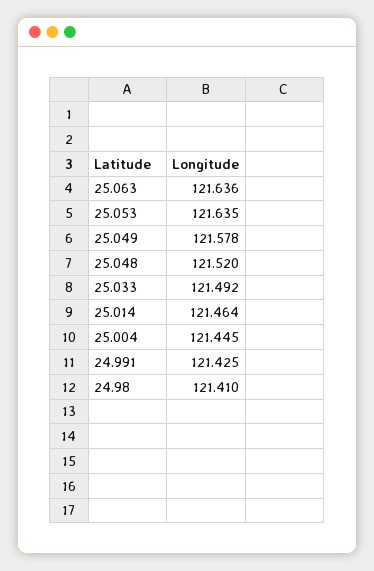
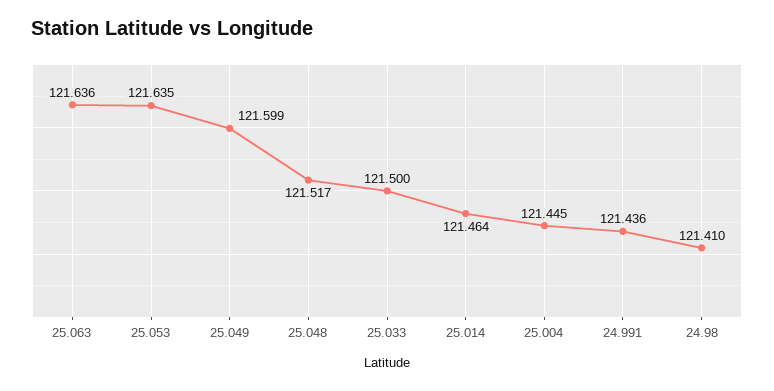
  {
    "25.063": 121.636,
    "25.053": 121.635,
-   "25.049": 121.578,
+   "25.049": 121.599,
-   "25.048": 121.52,
+   "25.048": 121.517,
-   "25.033": 121.492,
+   "25.033": 121.5,
    "25.014": 121.464,
    "25.004": 121.445,
-   "24.991": 121.425,
+   "24.991": 121.436,
    "24.98": 121.41
  }

